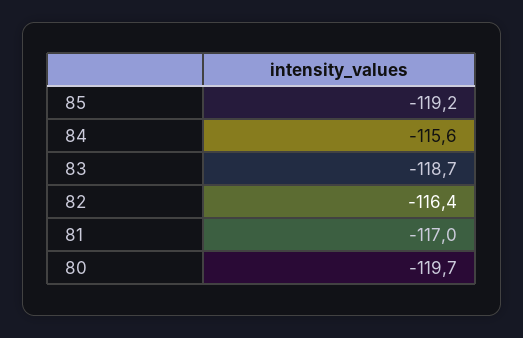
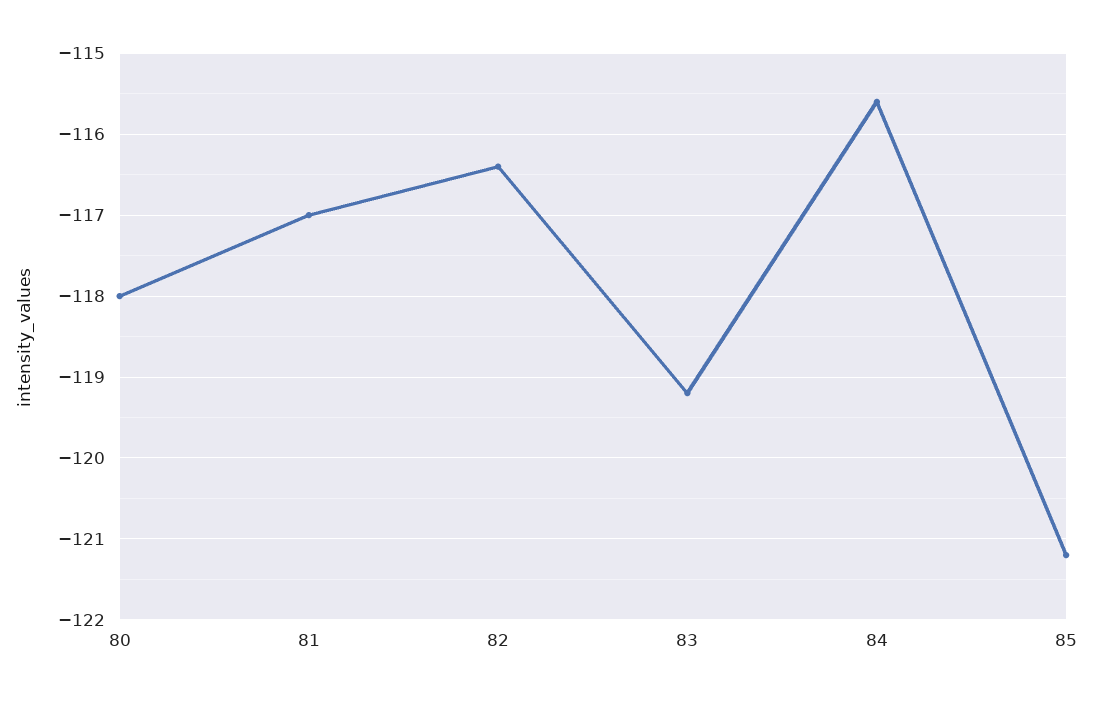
  {
-   "85": -119.2,
+   "85": -121.2,
    "84": -115.6,
-   "83": -118.7,
+   "83": -119.2,
    "82": -116.4,
    "81": -117,
-   "80": -119.7
+   "80": -118
  }

